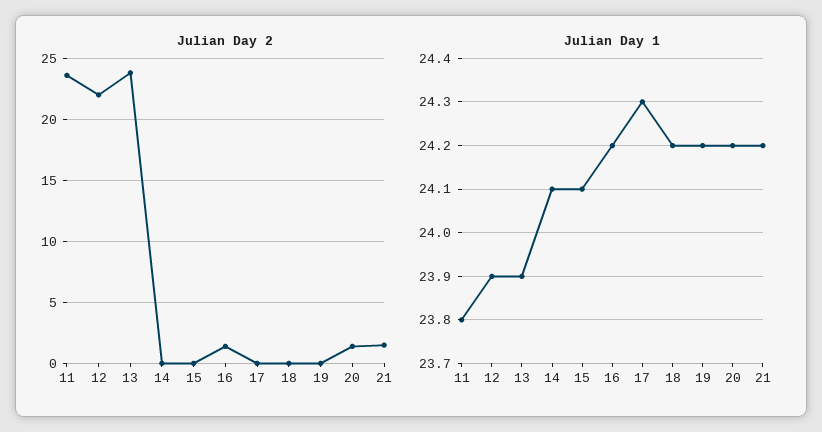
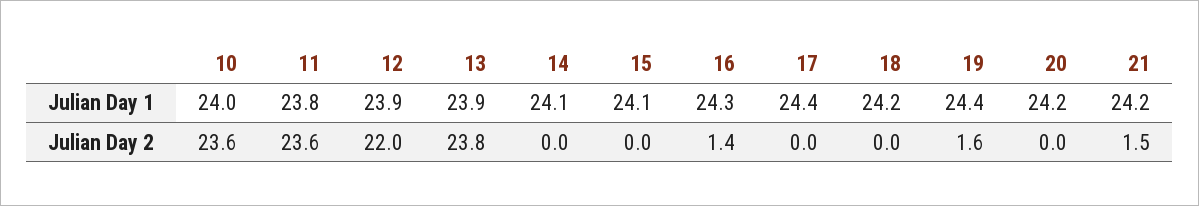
  {
    "Julian Day 2": {
      "11": 23.6,
      "12": 22,
      "13": 23.8,
      "14": 0,
      "15": 0,
      "16": 1.4,
      "17": 0,
      "18": 0,
-     "19": 0,
+     "19": 1.6,
-     "20": 1.5,
+     "20": 0,
-     "21": 1.5
+     "21": 1.5,
+     "10": 23.6
    },
    "Julian Day 1": {
      "11": 23.8,
      "12": 23.9,
      "13": 23.9,
      "14": 24.1,
      "15": 24.1,
-     "16": 24.2,
+     "16": 24.3,
-     "17": 24.3,
+     "17": 24.4,
      "18": 24.2,
-     "19": 24.2,
+     "19": 24.4,
      "20": 24.2,
-     "21": 24.2
+     "21": 24.2,
+     "10": 24
    }
  }

